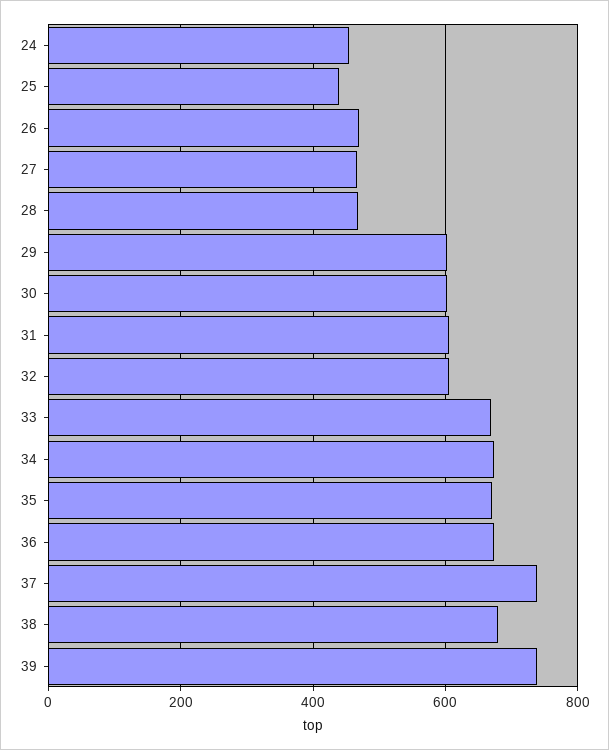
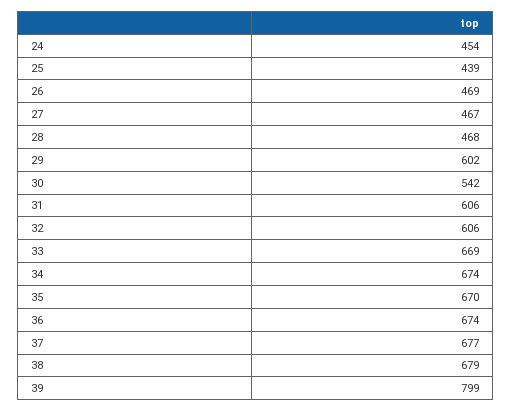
  {
    "24": 454,
    "25": 439,
    "26": 469,
    "27": 467,
    "28": 468,
    "29": 602,
-   "30": 600,
+   "30": 542,
    "31": 606,
    "32": 606,
    "33": 669,
    "34": 674,
    "35": 670,
    "36": 674,
-   "37": 740,
+   "37": 677,
    "38": 679,
-   "39": 740
+   "39": 799
  }

